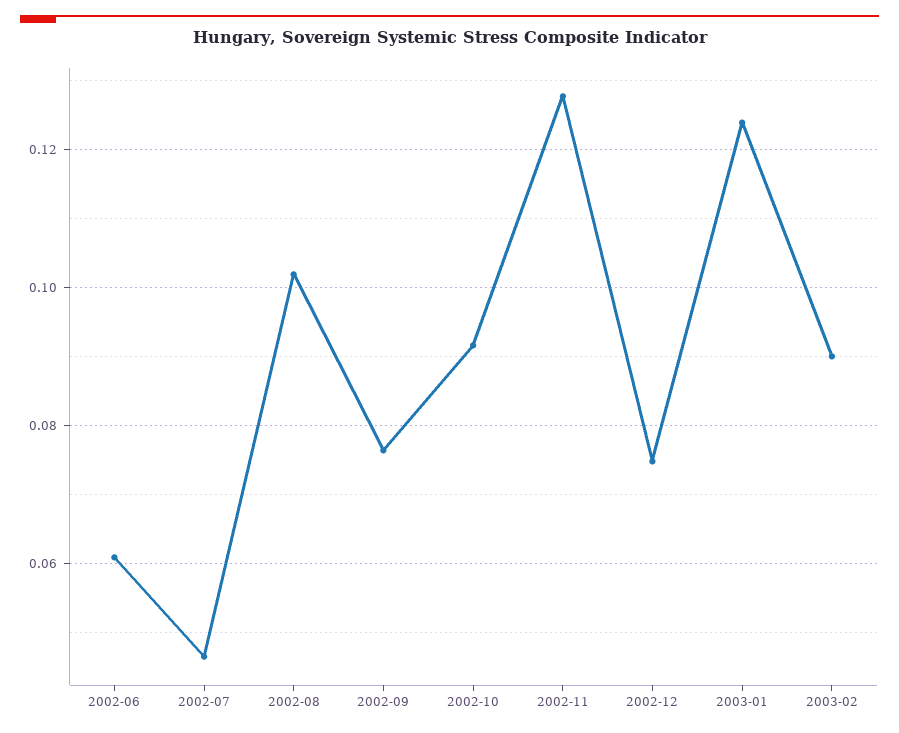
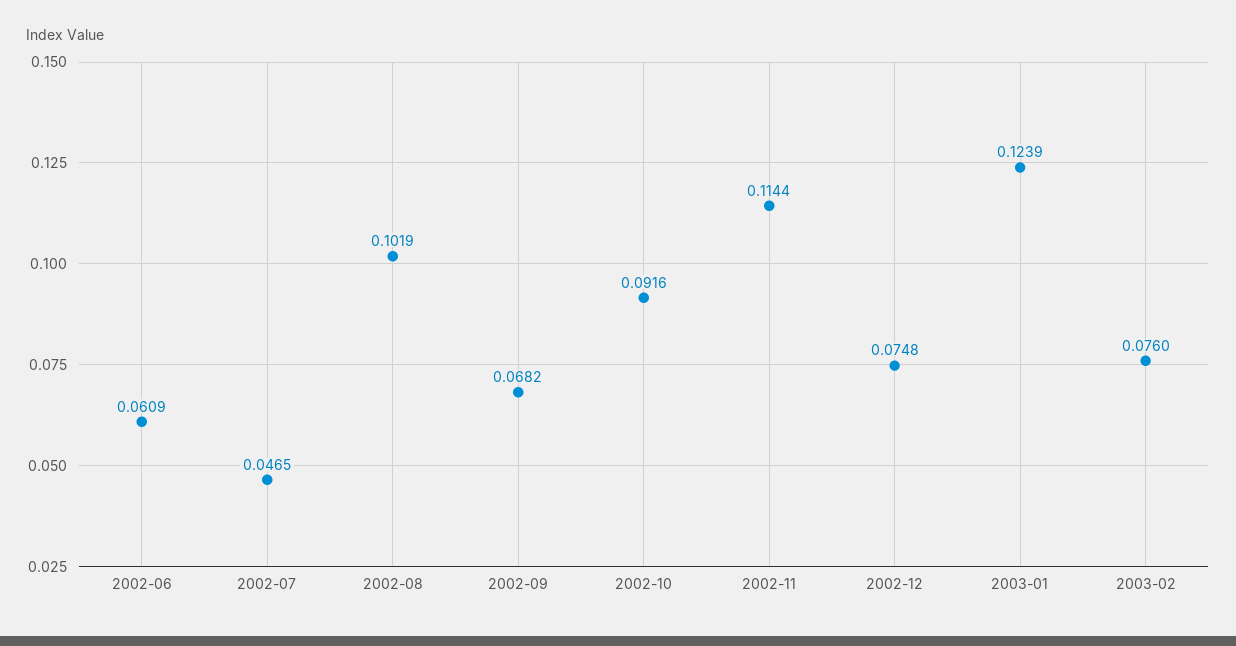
  {
    "2002-06": 0.0609,
    "2002-07": 0.0465,
    "2002-08": 0.1019,
-   "2002-09": 0.076,
+   "2002-09": 0.0682,
    "2002-10": 0.0916,
-   "2002-11": 0.128,
+   "2002-11": 0.1144,
    "2002-12": 0.0748,
    "2003-01": 0.1239,
-   "2003-02": 0.09
+   "2003-02": 0.076
  }

